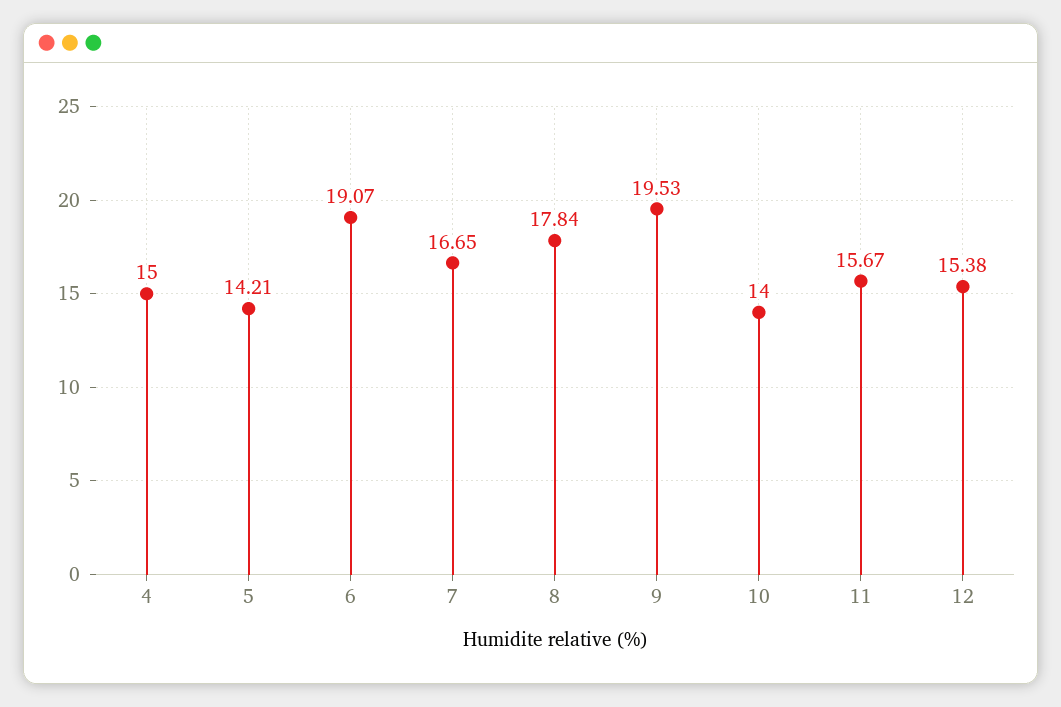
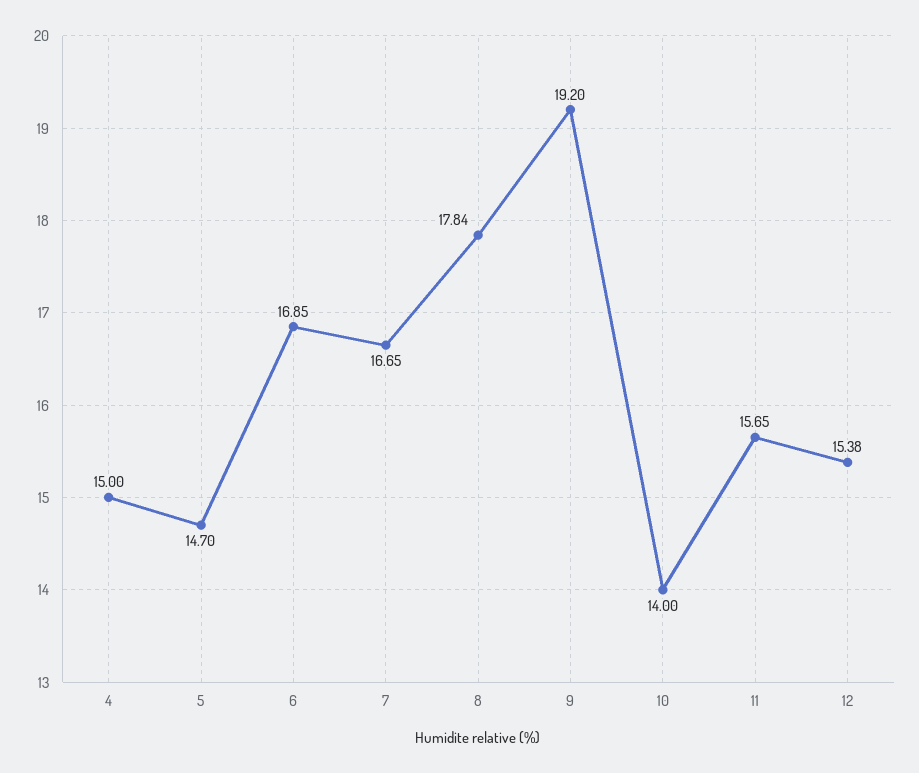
  {
    "4": 15,
-   "5": 14.21,
+   "5": 14.7,
-   "6": 19.07,
+   "6": 16.85,
    "7": 16.65,
    "8": 17.84,
-   "9": 19.53,
+   "9": 19.2,
    "10": 14,
-   "11": 15.67,
+   "11": 15.65,
    "12": 15.38
  }

